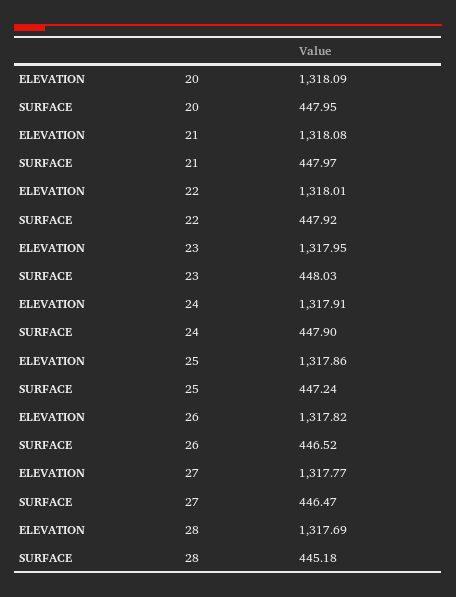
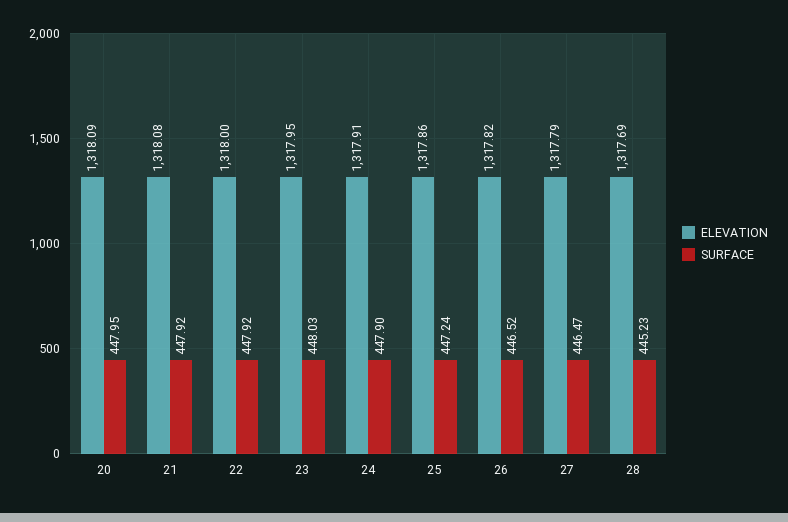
  {
    "ELEVATION": {
      "20": 1318.09,
      "21": 1318.08,
-     "22": 1318.01,
+     "22": 1318,
      "23": 1317.95,
      "24": 1317.91,
      "25": 1317.86,
      "26": 1317.82,
-     "27": 1317.77,
+     "27": 1317.79,
      "28": 1317.69
    },
    "SURFACE": {
      "20": 447.95,
-     "21": 447.97,
+     "21": 447.92,
      "22": 447.92,
      "23": 448.03,
      "24": 447.9,
      "25": 447.24,
      "26": 446.52,
      "27": 446.47,
-     "28": 445.18
+     "28": 445.23
    }
  }

